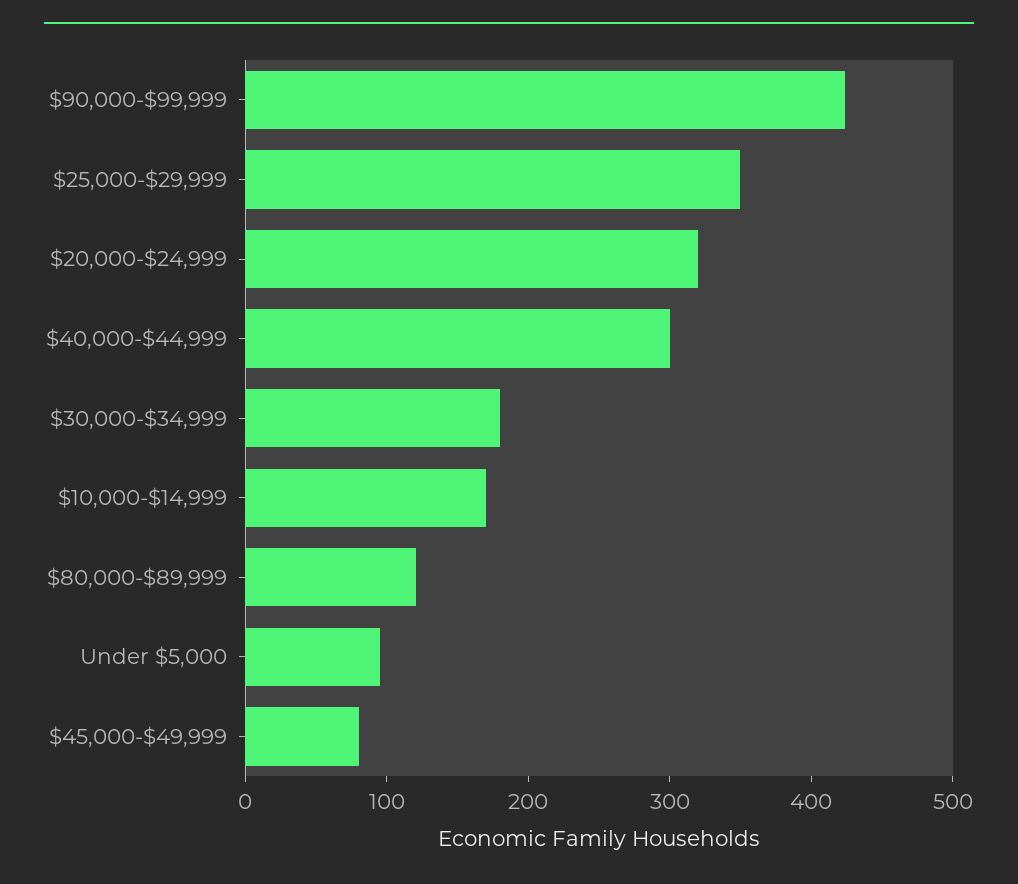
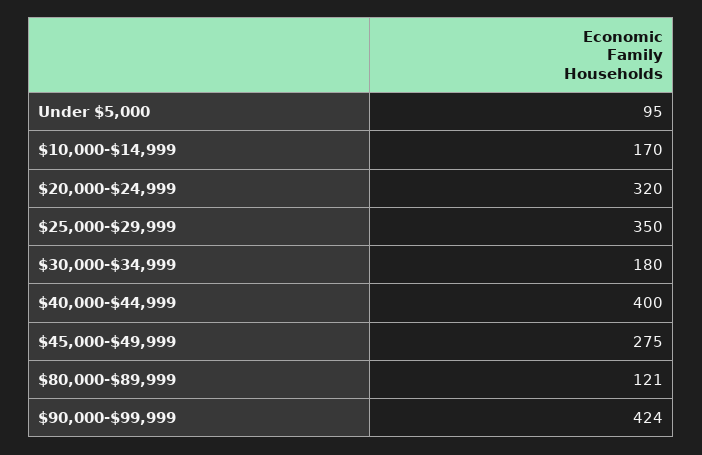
  {
    "$90,000-$99,999": 424,
    "$25,000-$29,999": 350,
    "$20,000-$24,999": 320,
-   "$40,000-$44,999": 300,
+   "$40,000-$44,999": 400,
    "$30,000-$34,999": 180,
    "$10,000-$14,999": 170,
    "$80,000-$89,999": 121,
    "Under $5,000": 95,
-   "$45,000-$49,999": 80
+   "$45,000-$49,999": 275
  }

